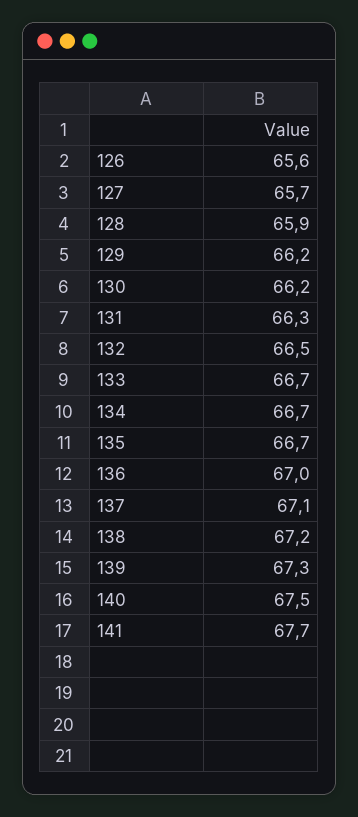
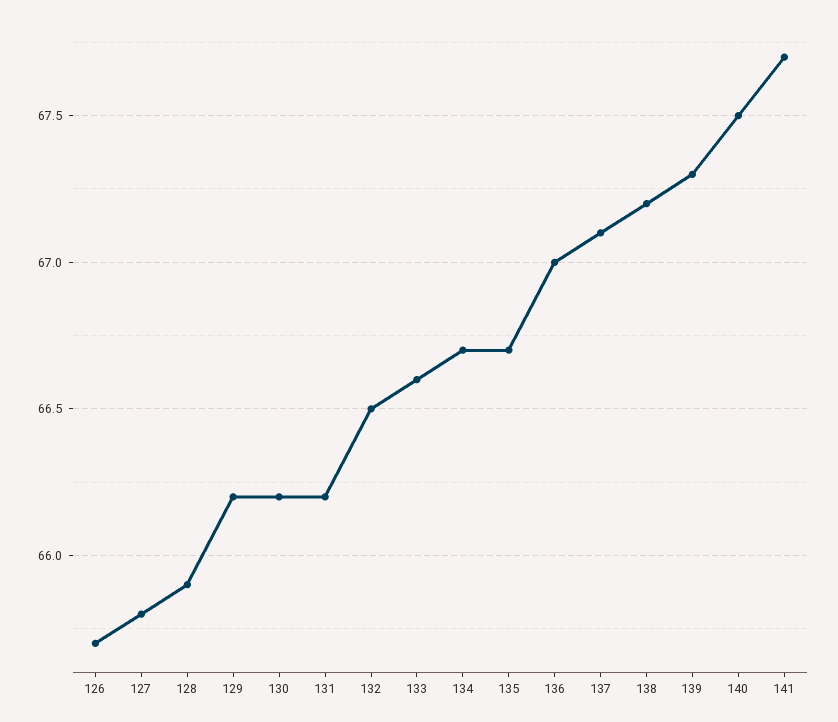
  {
-   "126": 65.6,
+   "126": 65.7,
-   "127": 65.7,
+   "127": 65.8,
    "128": 65.9,
    "129": 66.2,
    "130": 66.2,
-   "131": 66.3,
+   "131": 66.2,
    "132": 66.5,
-   "133": 66.7,
+   "133": 66.6,
    "134": 66.7,
    "135": 66.7,
    "136": 67,
    "137": 67.1,
    "138": 67.2,
    "139": 67.3,
    "140": 67.5,
    "141": 67.7
  }

